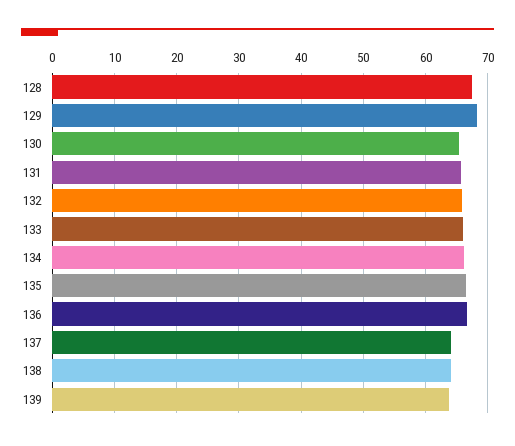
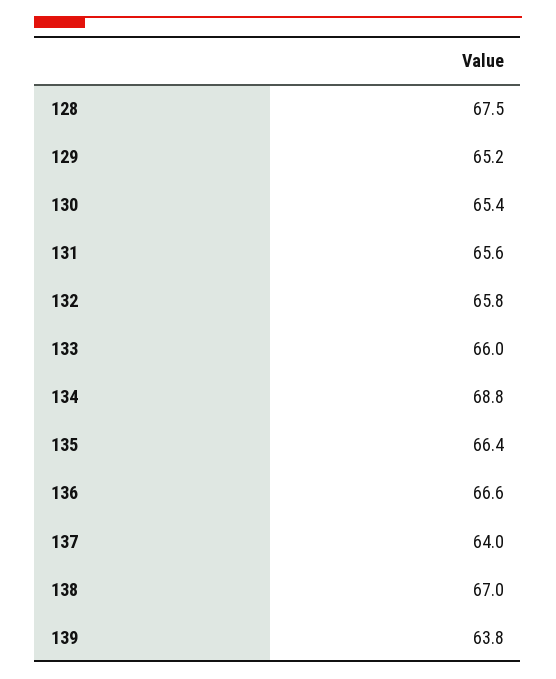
  {
    "128": 67.5,
-   "129": 68,
+   "129": 65.2,
    "130": 65.4,
    "131": 65.6,
    "132": 65.8,
    "133": 66,
-   "134": 66,
+   "134": 68.8,
    "135": 66.4,
    "136": 66.6,
    "137": 64,
-   "138": 64,
+   "138": 67,
    "139": 63.8
  }

